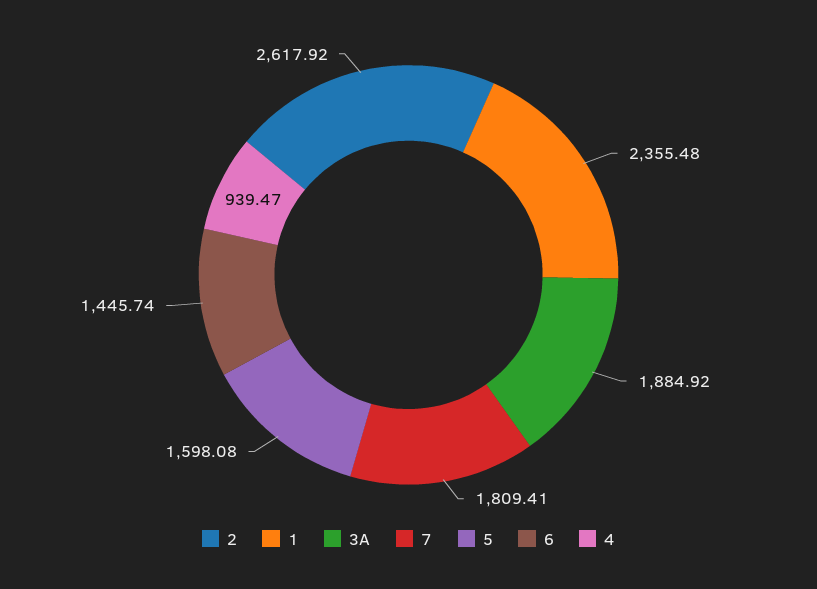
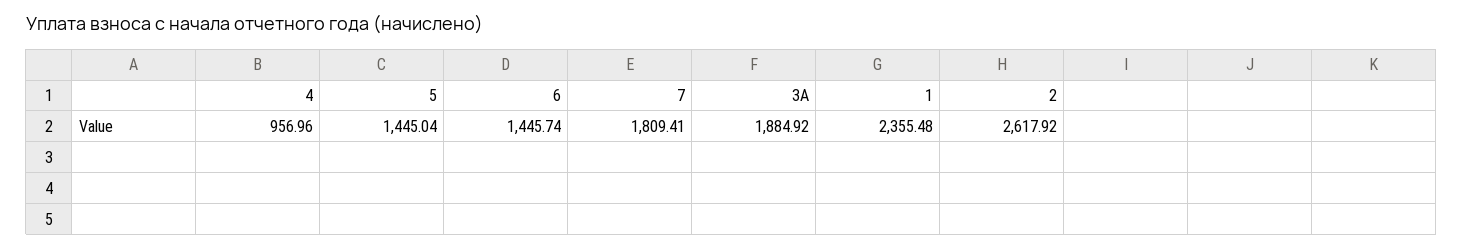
  {
    "2": 2617.92,
    "1": 2355.48,
    "3А": 1884.92,
    "7": 1809.41,
-   "5": 1598.08,
+   "5": 1445.04,
    "6": 1445.74,
-   "4": 939.47
+   "4": 956.96
  }

